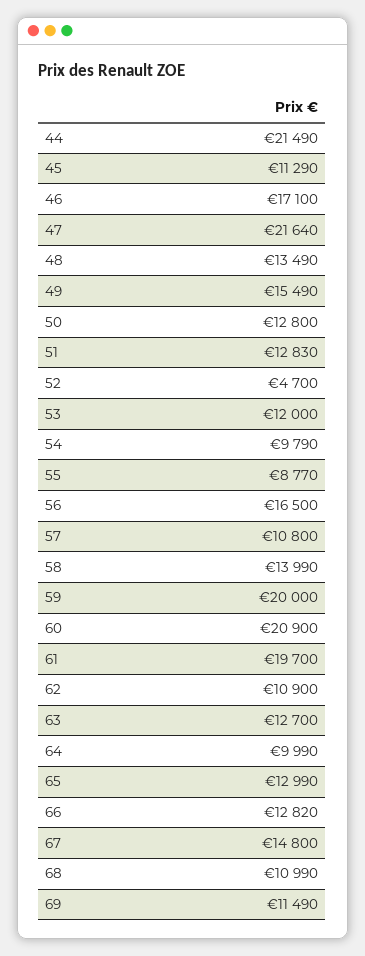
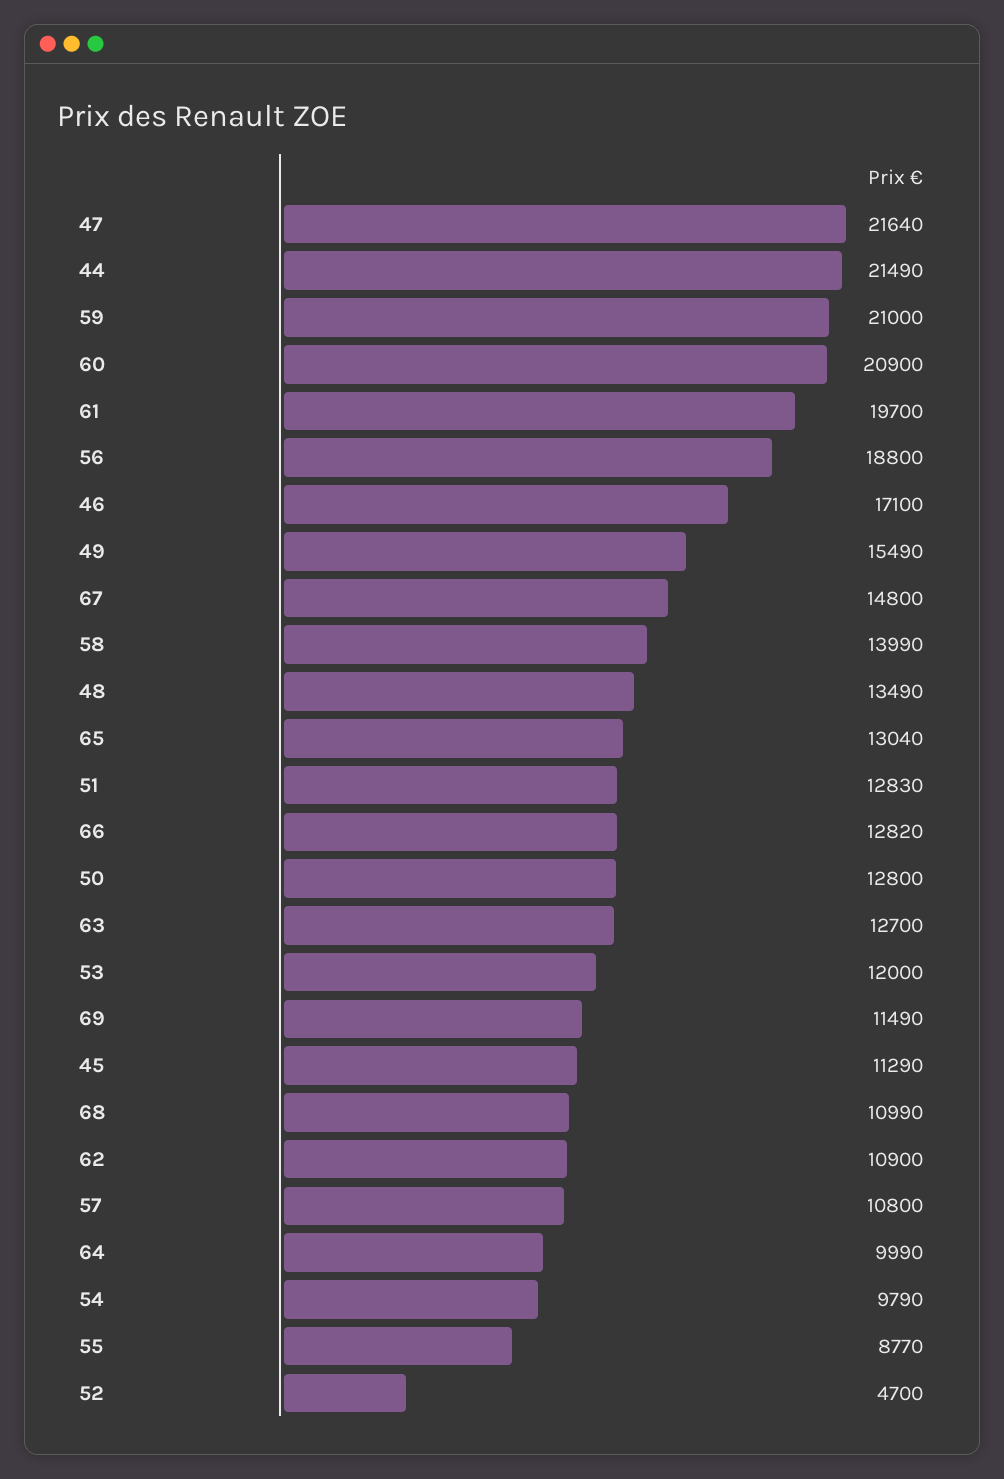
  {
    "44": 21490,
    "45": 11290,
    "46": 17100,
    "47": 21640,
    "48": 13490,
    "49": 15490,
    "50": 12800,
    "51": 12830,
    "52": 4700,
    "53": 12000,
    "54": 9790,
    "55": 8770,
-   "56": 16500,
+   "56": 18800,
    "57": 10800,
    "58": 13990,
-   "59": 20000,
+   "59": 21000,
    "60": 20900,
    "61": 19700,
    "62": 10900,
    "63": 12700,
    "64": 9990,
-   "65": 12990,
+   "65": 13040,
    "66": 12820,
    "67": 14800,
    "68": 10990,
    "69": 11490
  }

